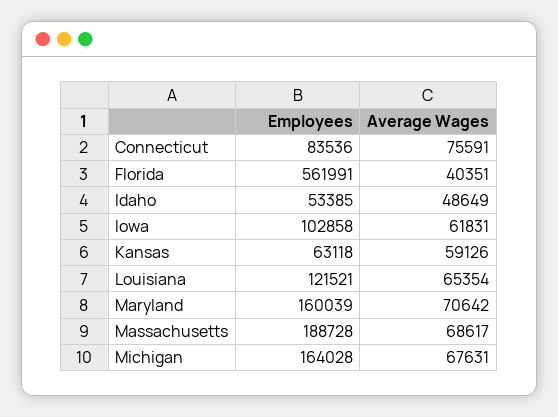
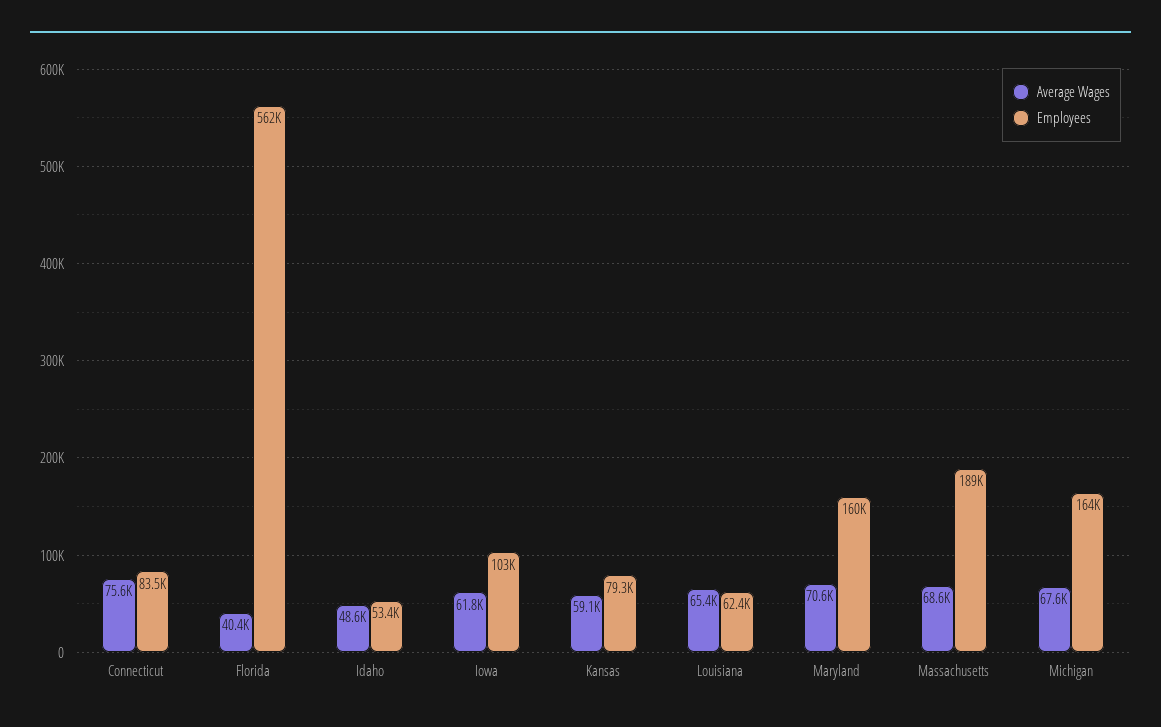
  {
    "Employees": {
      "Connecticut": 83536,
      "Florida": 561991,
      "Idaho": 53385,
      "Iowa": 102858,
-     "Kansas": 63118,
+     "Kansas": 79300,
-     "Louisiana": 121521,
+     "Louisiana": 62400,
      "Maryland": 160039,
      "Massachusetts": 188728,
      "Michigan": 164028
    },
    "Average Wages": {
      "Connecticut": 75591,
      "Florida": 40351,
      "Idaho": 48649,
      "Iowa": 61831,
      "Kansas": 59126,
      "Louisiana": 65354,
      "Maryland": 70642,
      "Massachusetts": 68617,
      "Michigan": 67631
    }
  }

